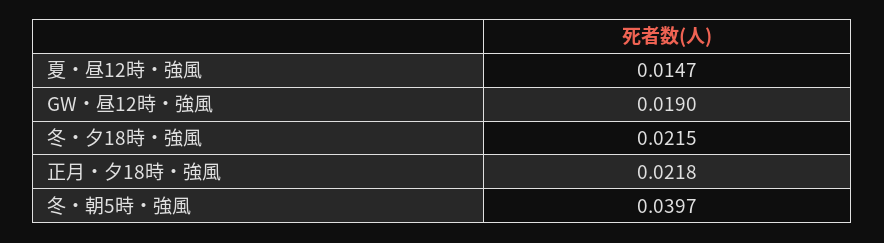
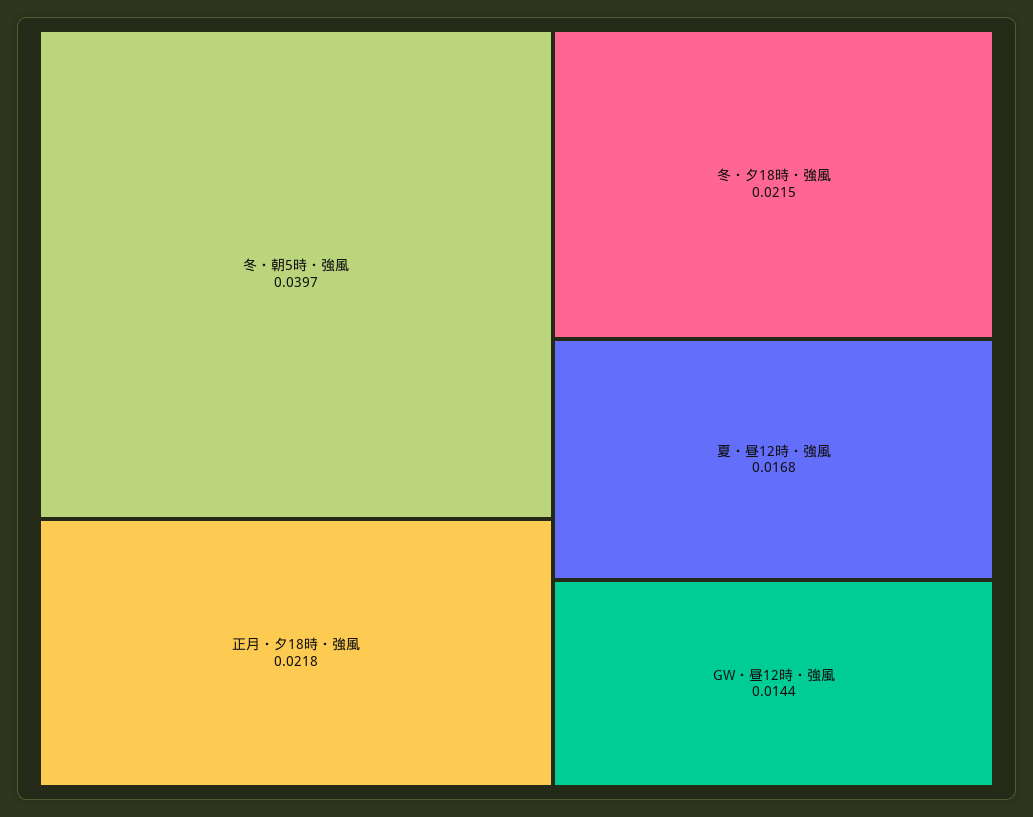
  {
-   "夏・昼12時・強風": 0.0147,
+   "夏・昼12時・強風": 0.0168,
-   "GW・昼12時・強風": 0.019,
+   "GW・昼12時・強風": 0.0144,
    "冬・夕18時・強風": 0.0215,
    "正月・夕18時・強風": 0.0218,
    "冬・朝5時・強風": 0.0397
  }

